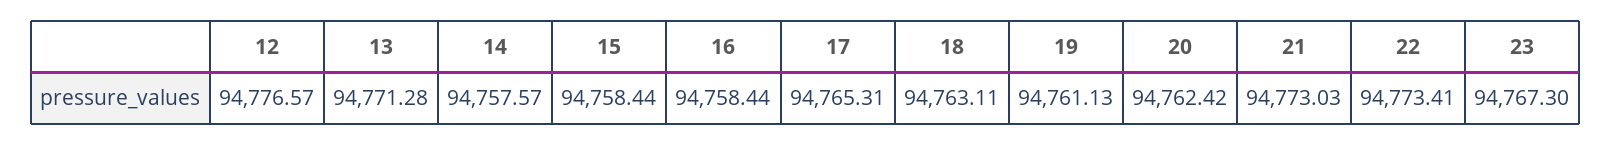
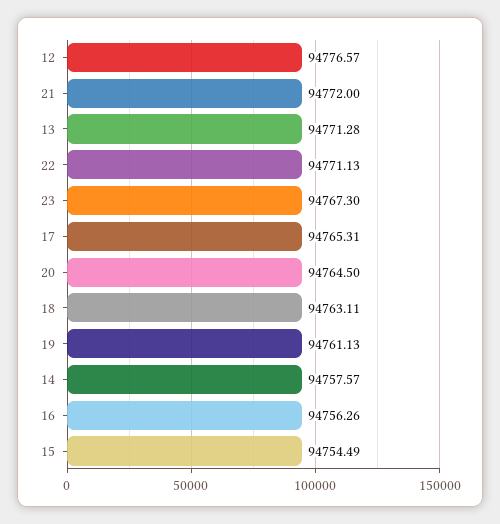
  {
    "12": 94776.57,
    "13": 94771.28,
    "14": 94757.57,
-   "15": 94758.44,
+   "15": 94754.49,
-   "16": 94758.44,
+   "16": 94756.26,
    "17": 94765.31,
    "18": 94763.11,
    "19": 94761.13,
-   "20": 94762.42,
+   "20": 94764.5,
-   "21": 94773.03,
+   "21": 94772,
-   "22": 94773.41,
+   "22": 94771.13,
    "23": 94767.3
  }

